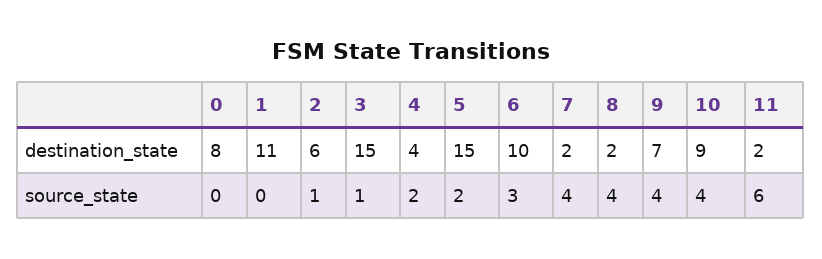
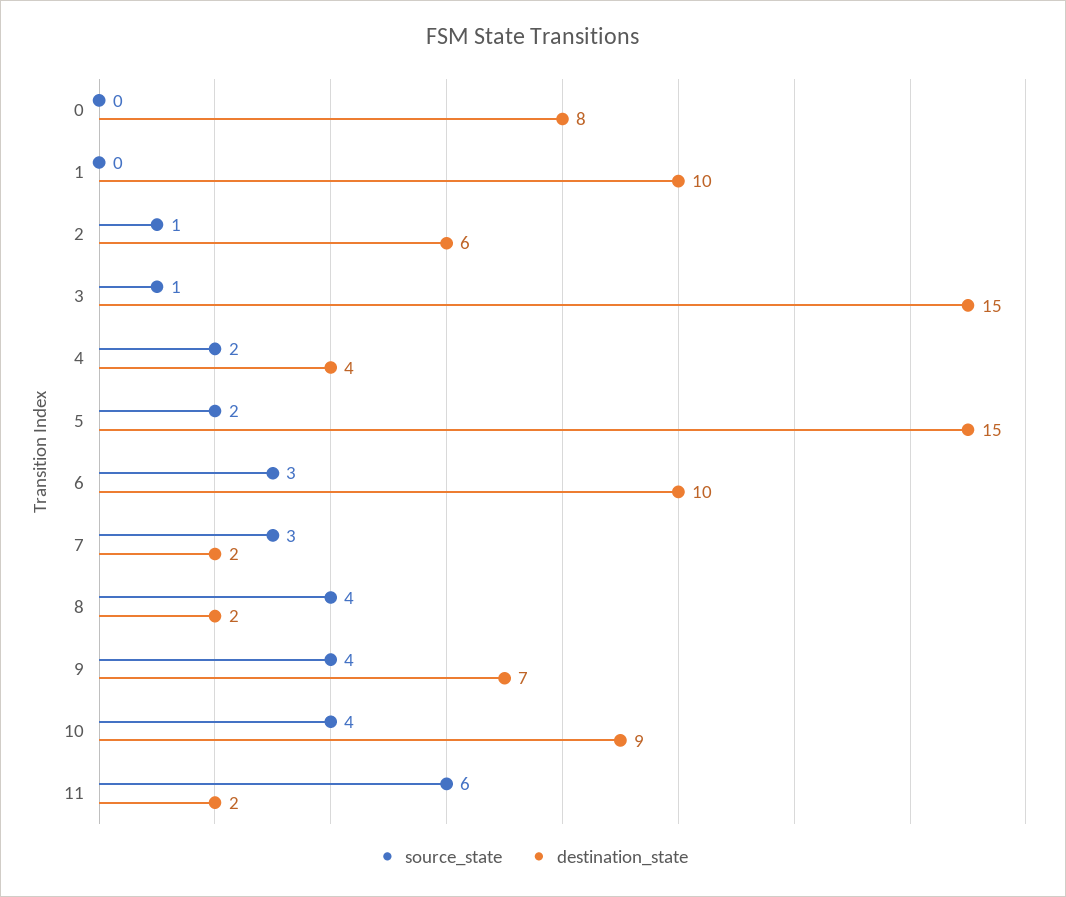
  {
    "destination_state": {
      "0": 8,
-     "1": 11,
+     "1": 10,
      "2": 6,
      "3": 15,
      "4": 4,
      "5": 15,
      "6": 10,
      "7": 2,
      "8": 2,
      "9": 7,
      "10": 9,
      "11": 2
    },
    "source_state": {
      "0": 0,
      "1": 0,
      "2": 1,
      "3": 1,
      "4": 2,
      "5": 2,
      "6": 3,
-     "7": 4,
+     "7": 3,
      "8": 4,
      "9": 4,
      "10": 4,
      "11": 6
    }
  }

